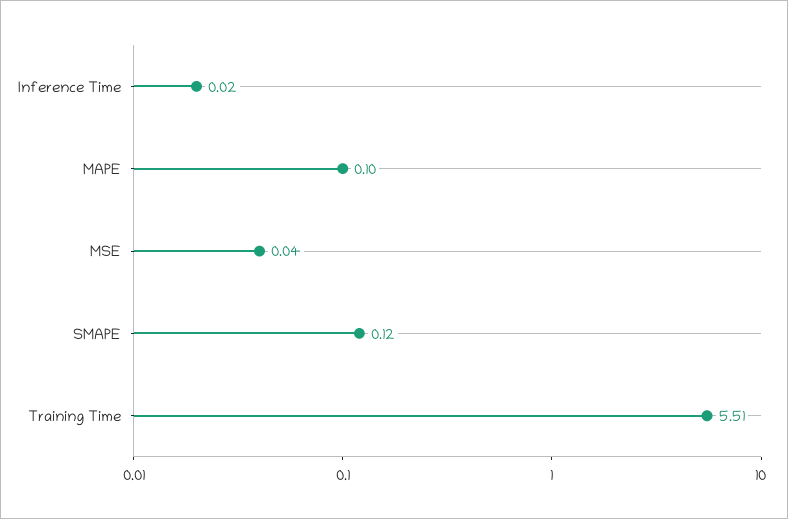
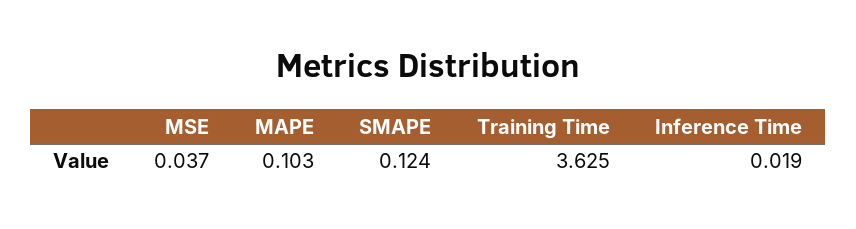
  {
    "Inference Time": 0.019,
    "MAPE": 0.103,
    "MSE": 0.037,
    "SMAPE": 0.124,
-   "Training Time": 5.51
+   "Training Time": 3.625
  }

